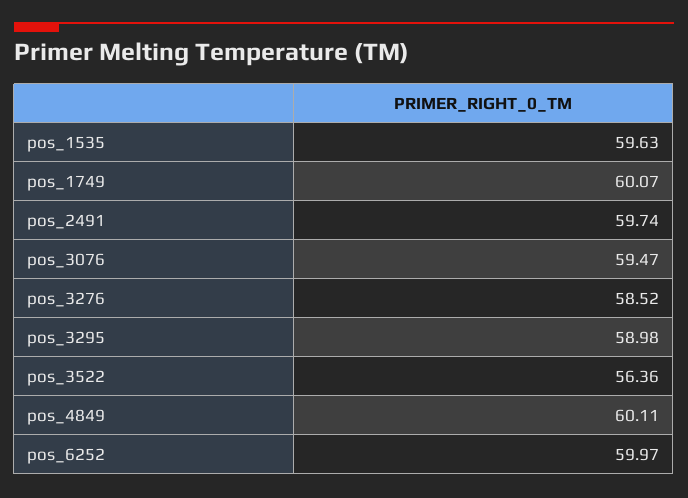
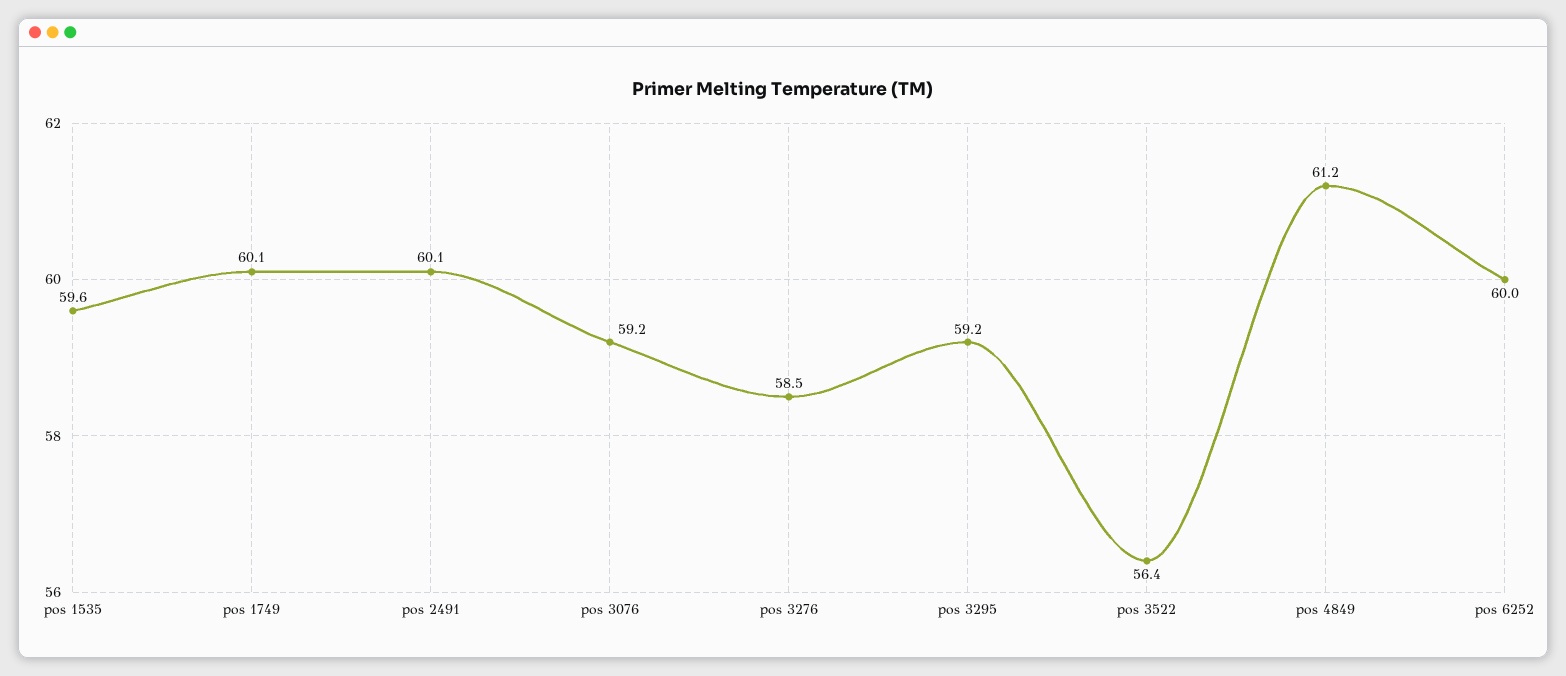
  {
    "pos_1535": 59.63,
    "pos_1749": 60.07,
-   "pos_2491": 59.74,
+   "pos_2491": 60.1,
-   "pos_3076": 59.47,
+   "pos_3076": 59.2,
    "pos_3276": 58.52,
-   "pos_3295": 58.98,
+   "pos_3295": 59.2,
    "pos_3522": 56.36,
-   "pos_4849": 60.11,
+   "pos_4849": 61.2,
    "pos_6252": 59.97
  }

